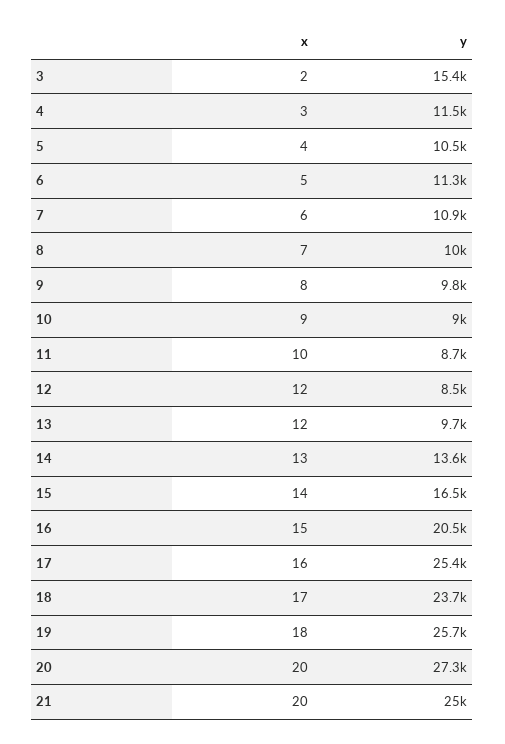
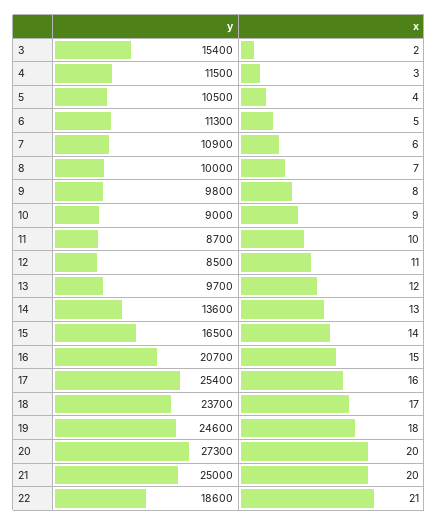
  {
    "x": {
      "3": 2,
      "4": 3,
      "5": 4,
      "6": 5,
      "7": 6,
      "8": 7,
      "9": 8,
      "10": 9,
      "11": 10,
-     "12": 12,
+     "12": 11,
      "13": 12,
      "14": 13,
      "15": 14,
      "16": 15,
      "17": 16,
      "18": 17,
      "19": 18,
      "20": 20,
-     "21": 20
+     "21": 20,
+     "22": 21
    },
    "y": {
      "3": 15400,
      "4": 11500,
      "5": 10500,
      "6": 11300,
      "7": 10900,
      "8": 10000,
      "9": 9800,
      "10": 9000,
      "11": 8700,
      "12": 8500,
      "13": 9700,
      "14": 13600,
      "15": 16500,
-     "16": 20500,
+     "16": 20700,
      "17": 25400,
      "18": 23700,
-     "19": 25700,
+     "19": 24600,
      "20": 27300,
-     "21": 25000
+     "21": 25000,
+     "22": 18600
    }
  }

